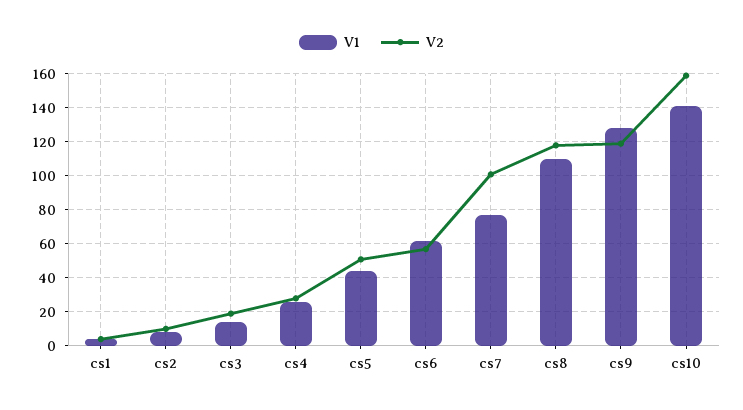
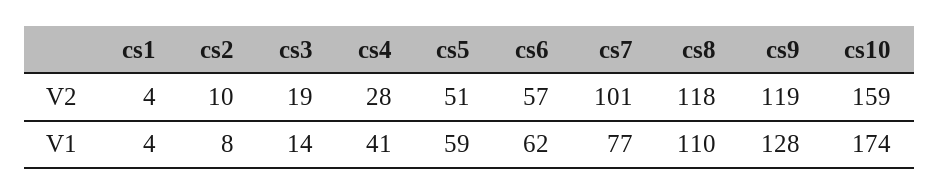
  {
    "V1": {
      "cs1": 4,
      "cs2": 8,
      "cs3": 14,
-     "cs4": 25,
+     "cs4": 41,
-     "cs5": 45,
+     "cs5": 59,
      "cs6": 62,
      "cs7": 77,
      "cs8": 110,
      "cs9": 128,
-     "cs10": 140
+     "cs10": 174
    },
    "V2": {
      "cs1": 4,
      "cs2": 10,
      "cs3": 19,
      "cs4": 28,
      "cs5": 51,
      "cs6": 57,
      "cs7": 101,
      "cs8": 118,
      "cs9": 119,
      "cs10": 159
    }
  }

